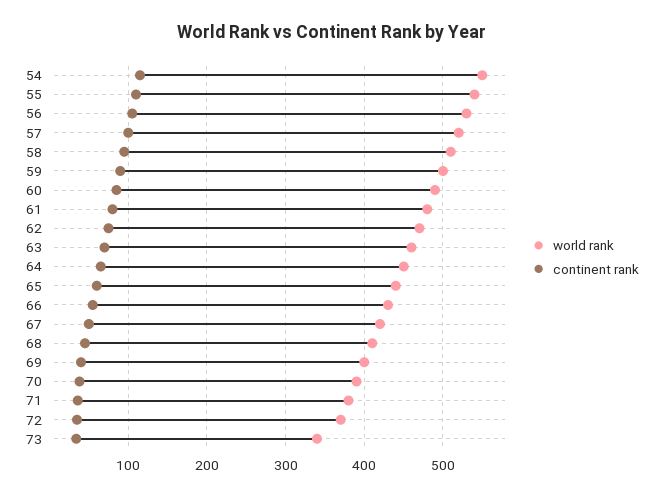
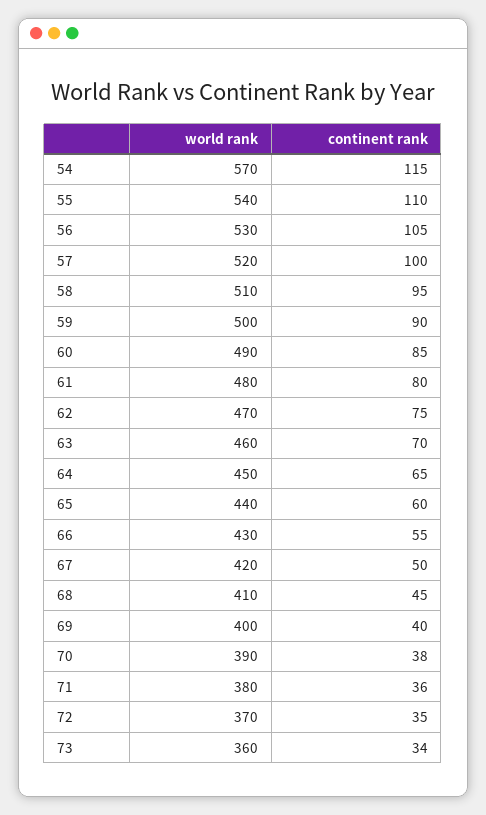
  {
    "world rank": {
-     "54": 550,
+     "54": 570,
      "55": 540,
      "56": 530,
      "57": 520,
      "58": 510,
      "59": 500,
      "60": 490,
      "61": 480,
      "62": 470,
      "63": 460,
      "64": 450,
      "65": 440,
      "66": 430,
      "67": 420,
      "68": 410,
      "69": 400,
      "70": 390,
      "71": 380,
      "72": 370,
-     "73": 340
+     "73": 360
    },
    "continent rank": {
      "54": 115,
      "55": 110,
      "56": 105,
      "57": 100,
      "58": 95,
      "59": 90,
      "60": 85,
      "61": 80,
      "62": 75,
      "63": 70,
      "64": 65,
      "65": 60,
      "66": 55,
      "67": 50,
      "68": 45,
      "69": 40,
      "70": 38,
      "71": 36,
      "72": 35,
      "73": 34
    }
  }

